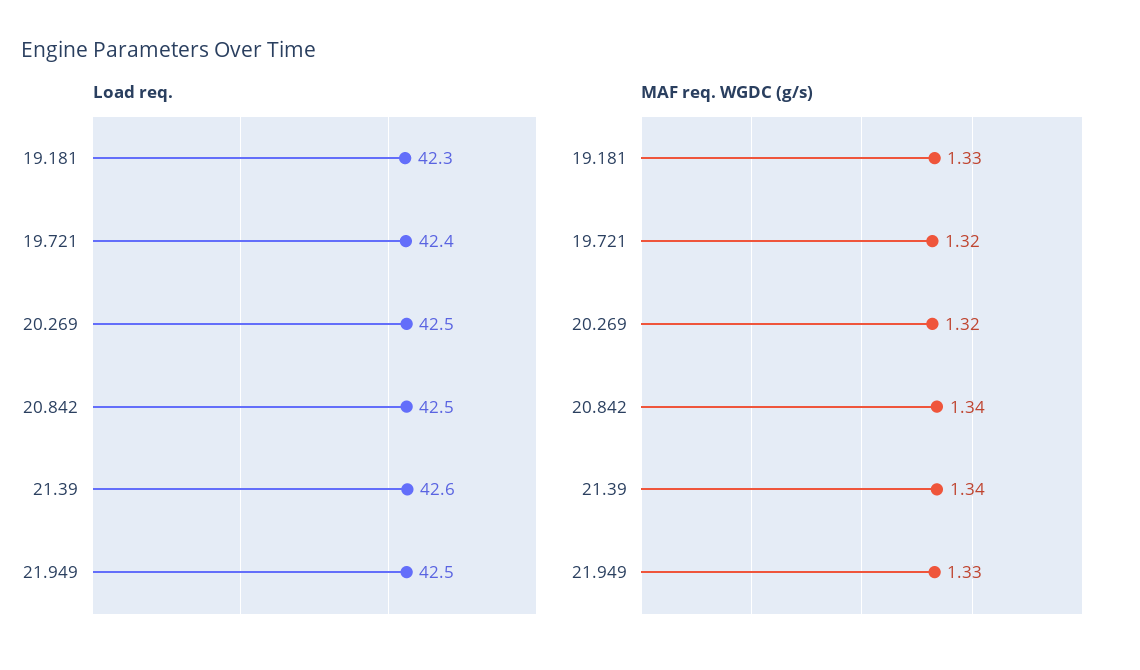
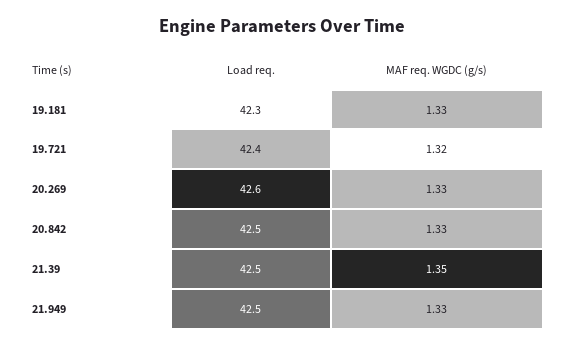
  {
    "Load req.": {
      "19.181": 42.3,
      "19.721": 42.4,
-     "20.269": 42.5,
+     "20.269": 42.6,
      "20.842": 42.5,
-     "21.39": 42.6,
+     "21.39": 42.5,
      "21.949": 42.5
    },
    "MAF req. WGDC (g/s)": {
      "19.181": 1.33,
      "19.721": 1.32,
-     "20.269": 1.32,
+     "20.269": 1.33,
-     "20.842": 1.34,
+     "20.842": 1.33,
-     "21.39": 1.34,
+     "21.39": 1.35,
      "21.949": 1.33
    }
  }

